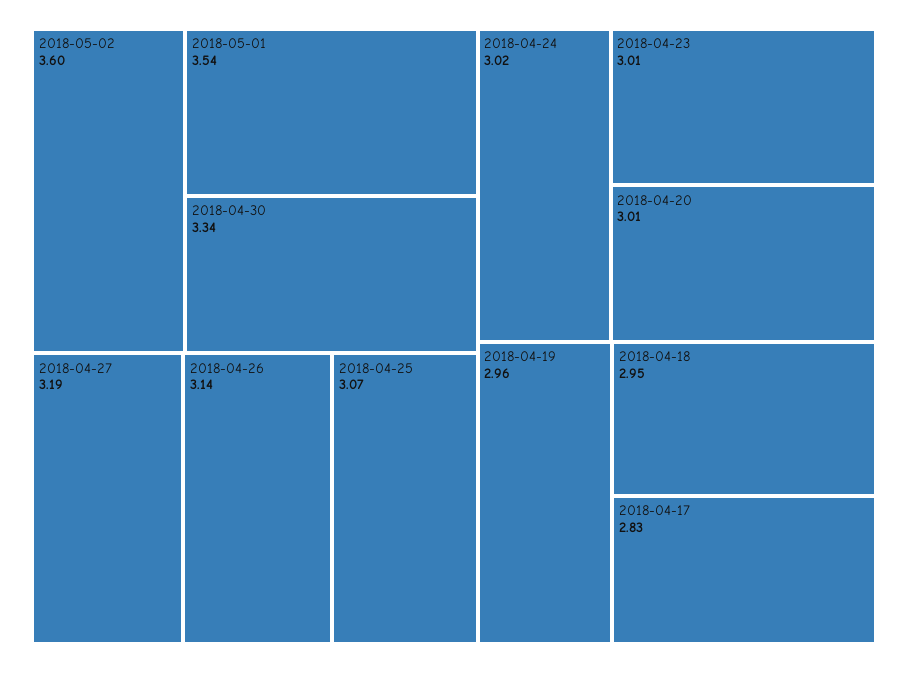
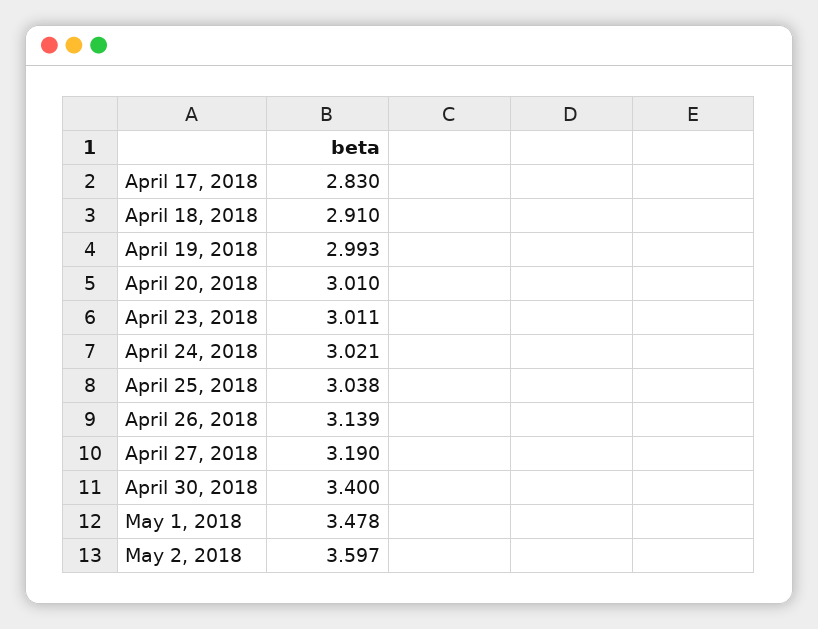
  {
    "2018-05-02": 3.597,
-   "2018-05-01": 3.54,
+   "2018-05-01": 3.478,
-   "2018-04-30": 3.34,
+   "2018-04-30": 3.4,
    "2018-04-27": 3.19,
    "2018-04-26": 3.139,
-   "2018-04-25": 3.07,
+   "2018-04-25": 3.038,
    "2018-04-24": 3.021,
    "2018-04-23": 3.011,
    "2018-04-20": 3.01,
-   "2018-04-19": 2.96,
+   "2018-04-19": 2.993,
-   "2018-04-18": 2.95,
+   "2018-04-18": 2.91,
    "2018-04-17": 2.83
  }

